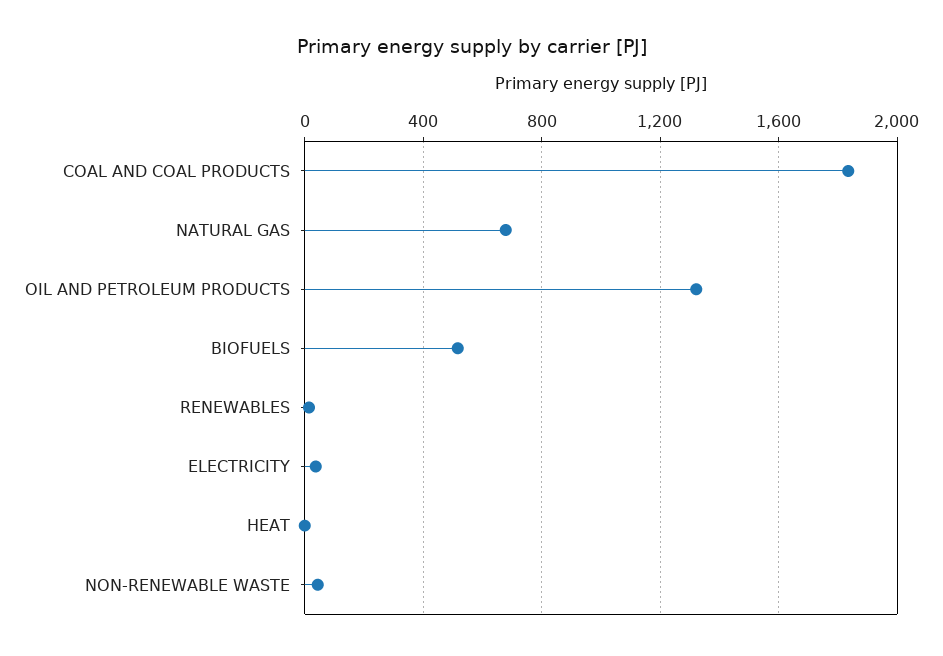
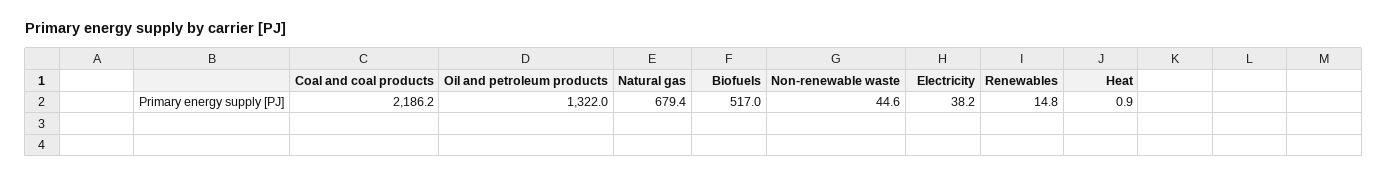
  {
-   "COAL AND COAL PRODUCTS": 1850,
+   "COAL AND COAL PRODUCTS": 2186.2,
    "NATURAL GAS": 679.4,
    "OIL AND PETROLEUM PRODUCTS": 1322,
    "BIOFUELS": 517,
    "RENEWABLES": 14.8,
    "ELECTRICITY": 38.2,
    "HEAT": 0.9,
    "NON-RENEWABLE WASTE": 44.6
  }

